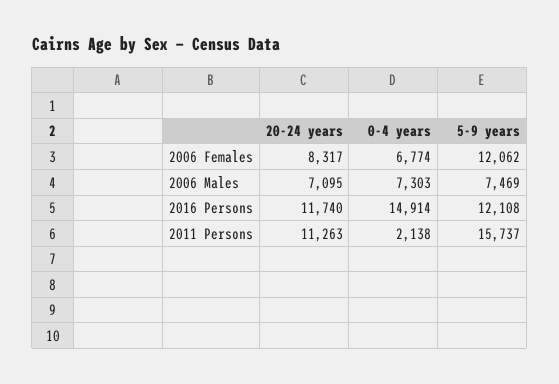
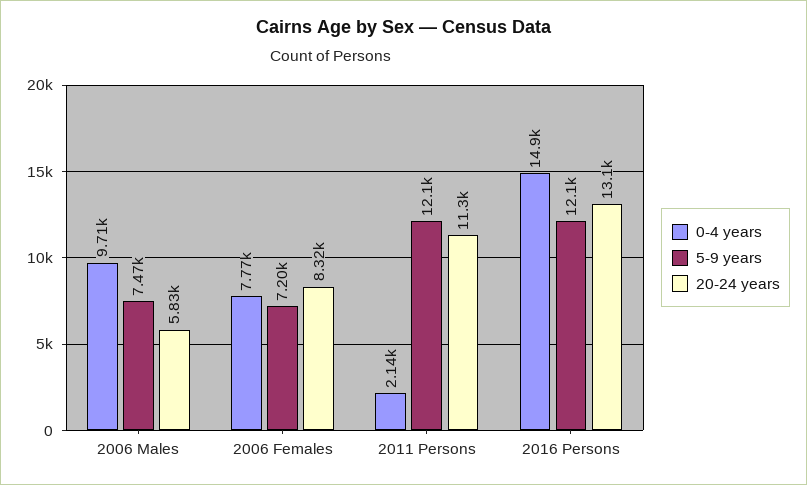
  {
    "20-24 years": {
      "2006 Females": 8317,
-     "2006 Males": 7095,
+     "2006 Males": 5830,
-     "2016 Persons": 11740,
+     "2016 Persons": 13100,
      "2011 Persons": 11263
    },
    "0-4 years": {
-     "2006 Females": 6774,
+     "2006 Females": 7770,
-     "2006 Males": 7303,
+     "2006 Males": 9710,
      "2016 Persons": 14914,
      "2011 Persons": 2138
    },
    "5-9 years": {
-     "2006 Females": 12062,
+     "2006 Females": 7200,
      "2006 Males": 7469,
      "2016 Persons": 12108,
-     "2011 Persons": 15737
+     "2011 Persons": 12100
    }
  }

